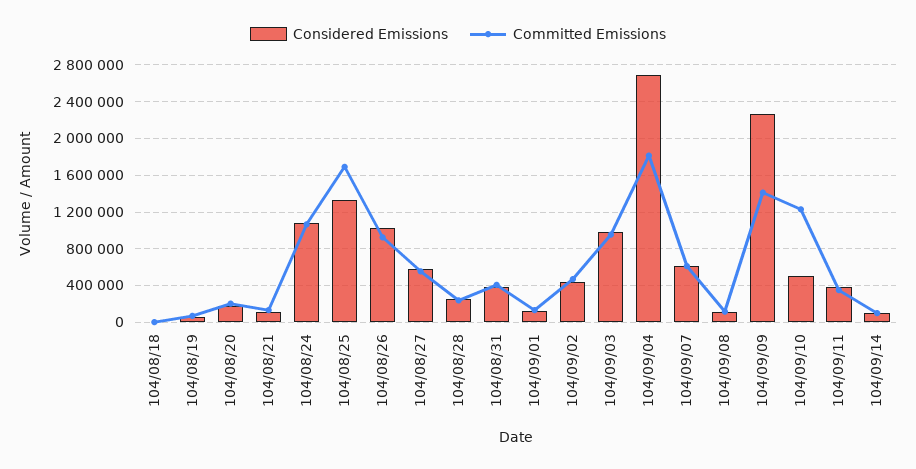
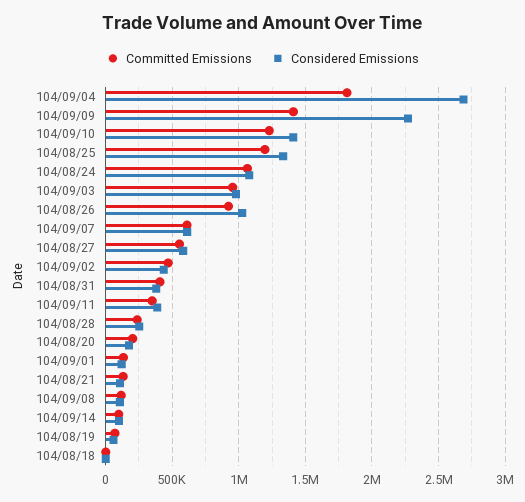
  {
    "Considered Emissions": {
      "104/08/18": 0,
      "104/08/19": 50000,
      "104/08/20": 200000,
      "104/08/21": 100000,
      "104/08/24": 1100000,
      "104/08/25": 1350000,
      "104/08/26": 1050000,
      "104/08/27": 600000,
      "104/08/28": 250000,
      "104/08/31": 400000,
      "104/09/01": 100000,
      "104/09/02": 450000,
      "104/09/03": 1000000,
      "104/09/04": 2700000,
      "104/09/07": 600000,
      "104/09/08": 100000,
      "104/09/09": 2250000,
-     "104/09/10": 500000,
+     "104/09/10": 1400000,
      "104/09/11": 400000,
      "104/09/14": 100000
    },
    "Committed Emissions": {
      "104/08/18": 0,
      "104/08/19": 50000,
      "104/08/20": 200000,
      "104/08/21": 150000,
      "104/08/24": 1050000,
-     "104/08/25": 1700000,
+     "104/08/25": 1200000,
      "104/08/26": 900000,
      "104/08/27": 550000,
      "104/08/28": 250000,
      "104/08/31": 400000,
      "104/09/01": 150000,
      "104/09/02": 450000,
      "104/09/03": 950000,
      "104/09/04": 1800000,
      "104/09/07": 600000,
      "104/09/08": 100000,
      "104/09/09": 1400000,
      "104/09/10": 1250000,
      "104/09/11": 350000,
      "104/09/14": 100000
    }
  }

